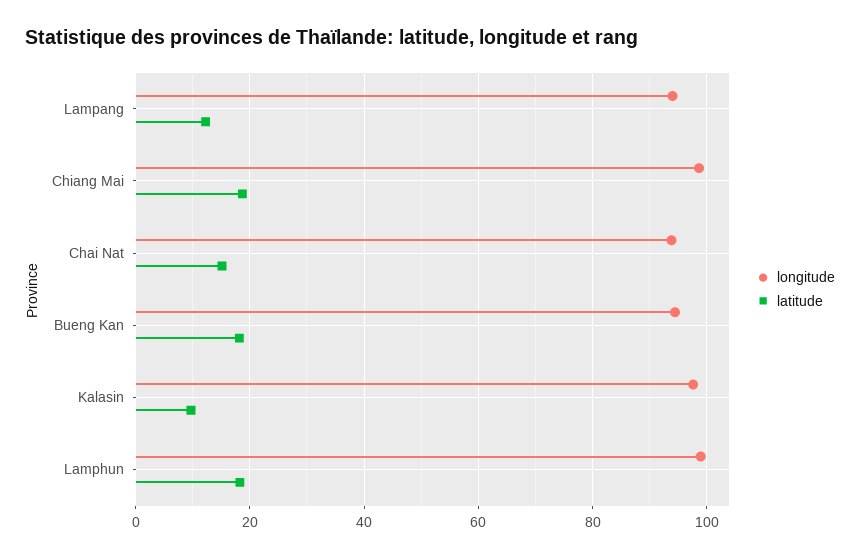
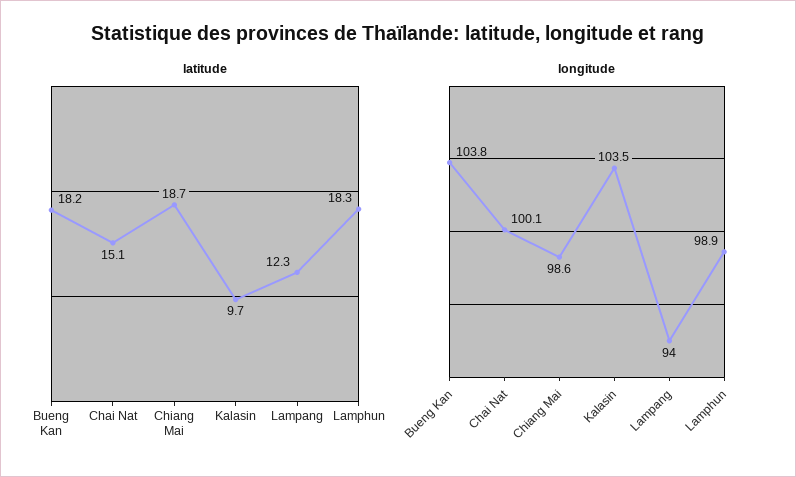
  {
    "longitude": {
      "Lampang": 94,
      "Chiang Mai": 98.6,
-     "Chai Nat": 94,
+     "Chai Nat": 100.1,
-     "Bueng Kan": 94,
+     "Bueng Kan": 103.8,
-     "Kalasin": 98,
+     "Kalasin": 103.5,
      "Lamphun": 98.9
    },
    "latitude": {
      "Lampang": 12.3,
      "Chiang Mai": 18.7,
      "Chai Nat": 15.1,
      "Bueng Kan": 18.2,
      "Kalasin": 9.7,
      "Lamphun": 18.3
    }
  }

